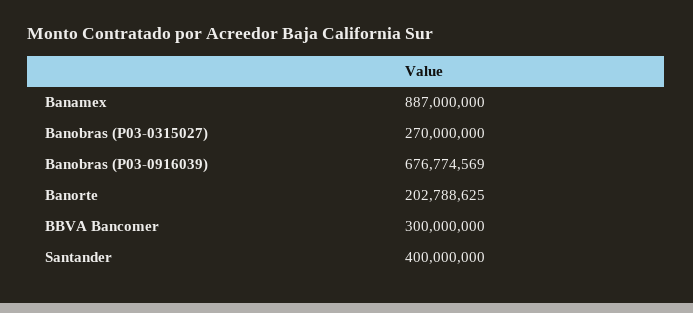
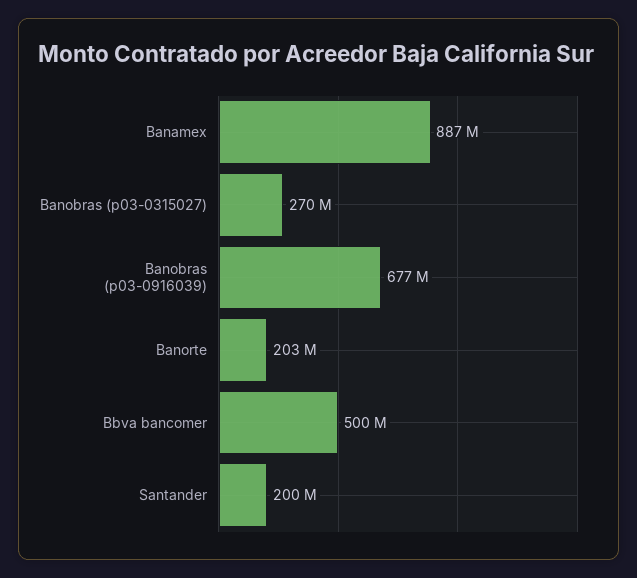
  {
    "Banamex": 887000000,
    "Banobras (P03-0315027)": 270000000,
    "Banobras (P03-0916039)": 676774569,
    "Banorte": 202788625,
-   "BBVA Bancomer": 300000000,
+   "BBVA Bancomer": 500000000,
-   "Santander": 400000000
+   "Santander": 200000000
  }

